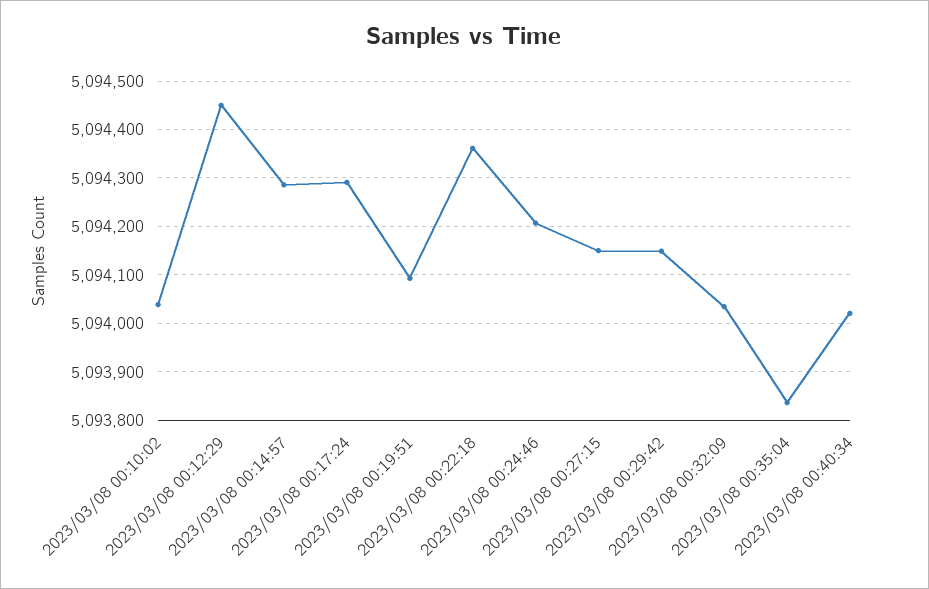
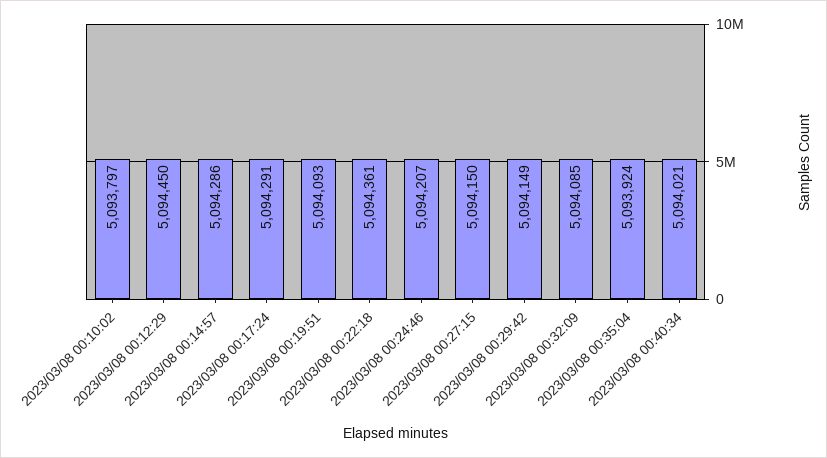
  {
-   "2023/03/08 00:10:02": 5094040,
+   "2023/03/08 00:10:02": 5093797,
    "2023/03/08 00:12:29": 5094450,
    "2023/03/08 00:14:57": 5094286,
    "2023/03/08 00:17:24": 5094291,
    "2023/03/08 00:19:51": 5094093,
    "2023/03/08 00:22:18": 5094361,
    "2023/03/08 00:24:46": 5094207,
    "2023/03/08 00:27:15": 5094150,
    "2023/03/08 00:29:42": 5094149,
-   "2023/03/08 00:32:09": 5094040,
+   "2023/03/08 00:32:09": 5094085,
-   "2023/03/08 00:35:04": 5093840,
+   "2023/03/08 00:35:04": 5093924,
    "2023/03/08 00:40:34": 5094021
  }

